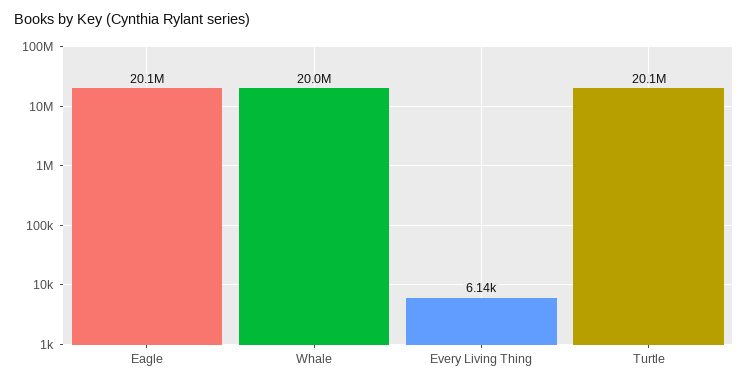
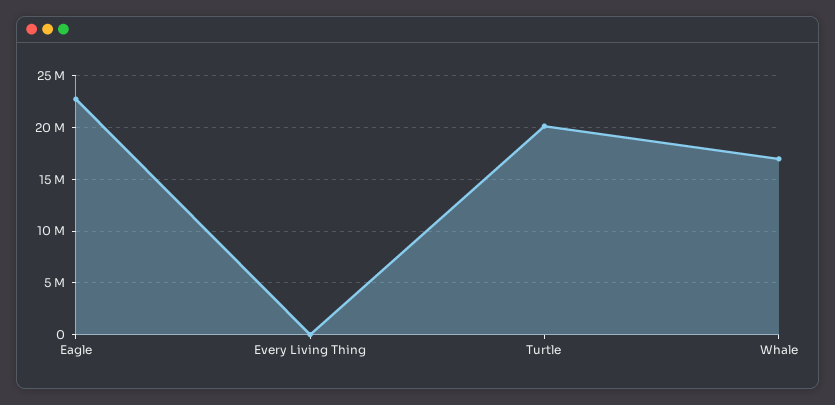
  {
-   "Eagle": 20100000,
+   "Eagle": 23000000,
-   "Whale": 20000000,
+   "Whale": 17000000,
    "Every Living Thing": 6140,
    "Turtle": 20100000
  }

